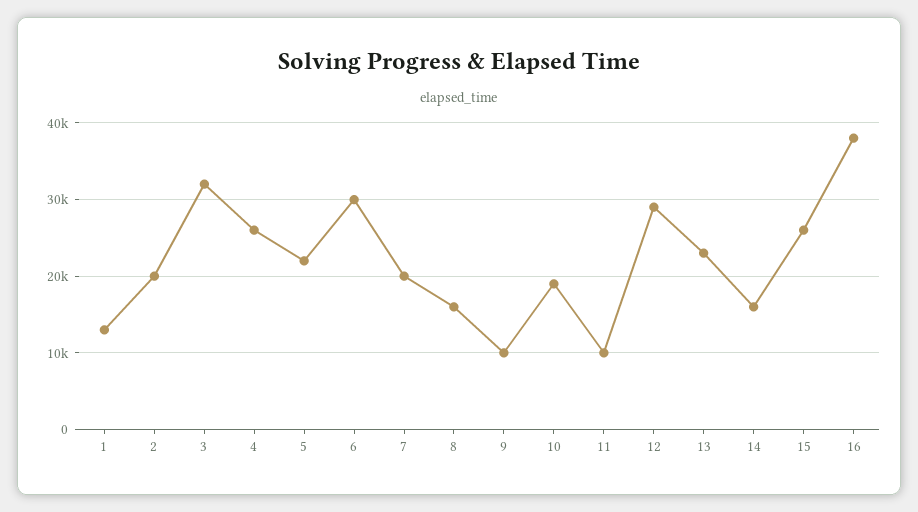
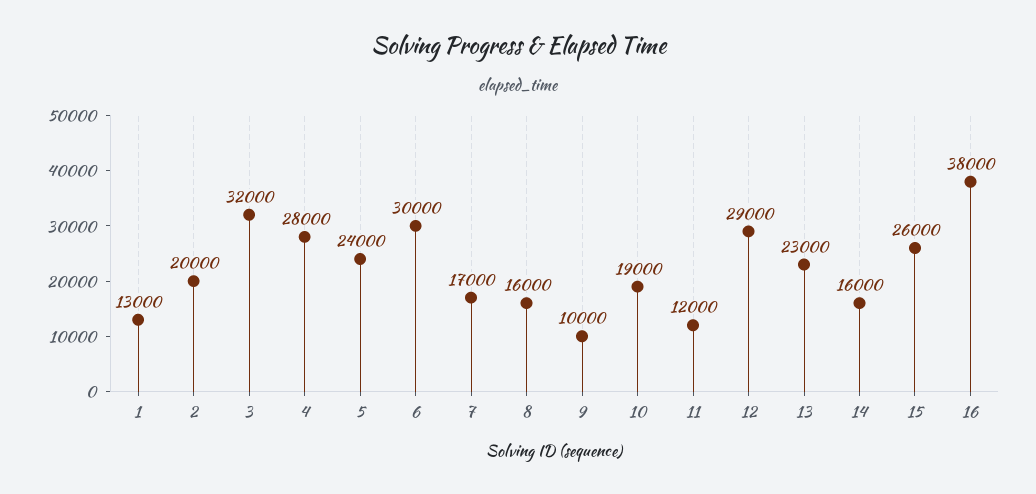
  {
    "1": 13000,
    "2": 20000,
    "3": 32000,
-   "4": 26000,
+   "4": 28000,
-   "5": 22000,
+   "5": 24000,
    "6": 30000,
-   "7": 20000,
+   "7": 17000,
    "8": 16000,
    "9": 10000,
    "10": 19000,
-   "11": 10000,
+   "11": 12000,
    "12": 29000,
    "13": 23000,
    "14": 16000,
    "15": 26000,
    "16": 38000
  }

